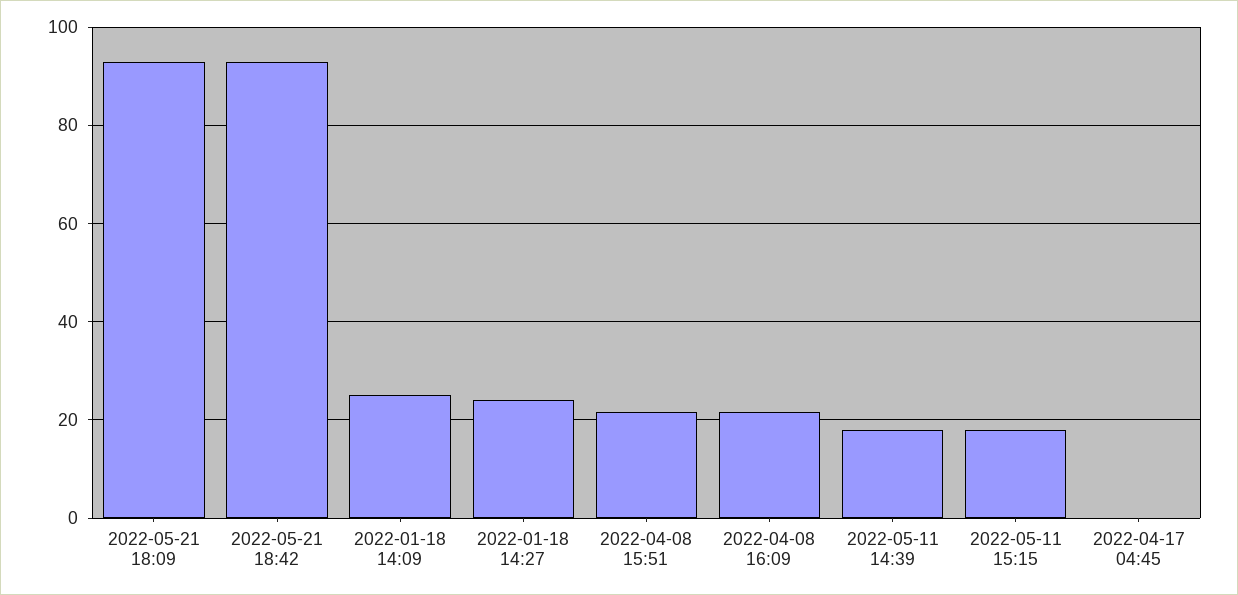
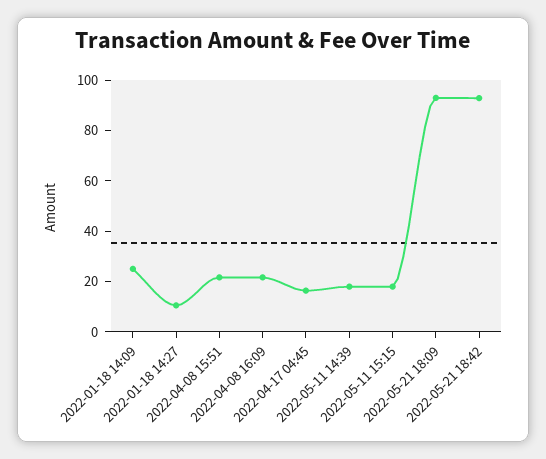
  {
    "2022-05-21 18:09": 94,
    "2022-05-21 18:42": 92,
    "2022-01-18 14:09": 26,
-   "2022-01-18 14:27": 24,
+   "2022-01-18 14:27": 10,
    "2022-04-08 15:51": 22,
    "2022-04-08 16:09": 22,
    "2022-05-11 14:39": 18,
    "2022-05-11 15:15": 18,
-   "2022-04-17 04:45": 0
+   "2022-04-17 04:45": 15
  }

